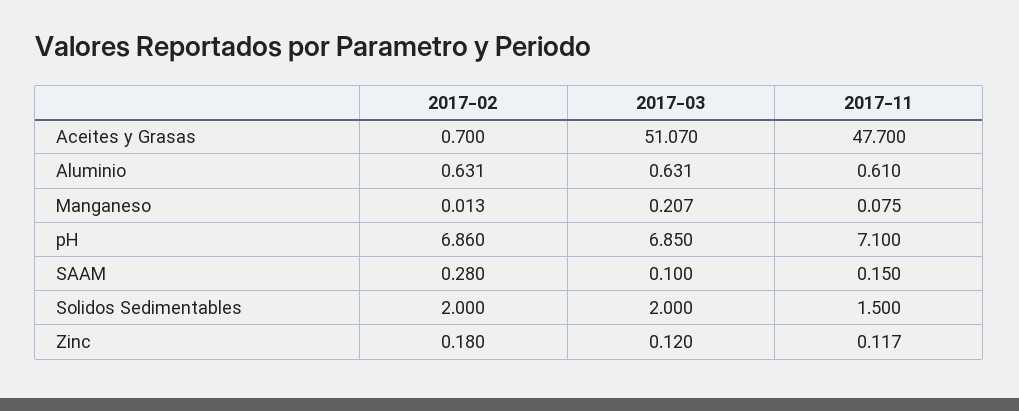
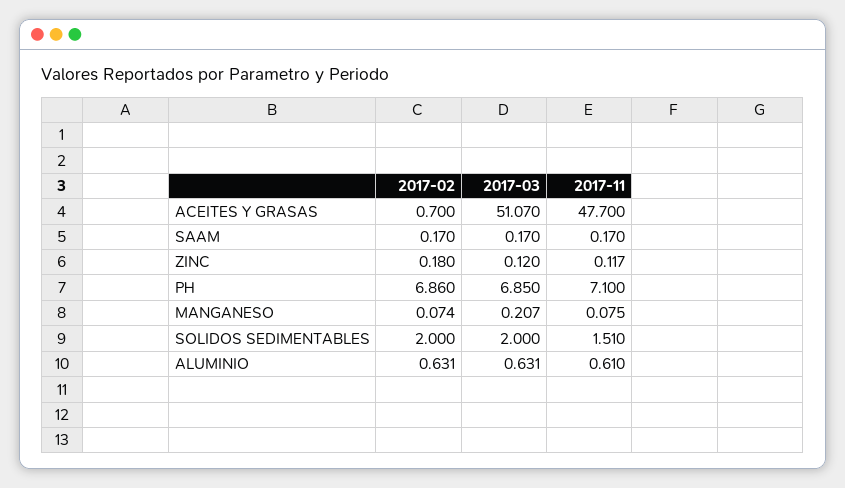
  {
    "2017-02": {
      "Aceites y Grasas": 0.7,
      "Aluminio": 0.631,
-     "Manganeso": 0.013,
+     "Manganeso": 0.074,
      "pH": 6.86,
-     "SAAM": 0.28,
+     "SAAM": 0.17,
      "Solidos Sedimentables": 2,
      "Zinc": 0.18
    },
    "2017-03": {
      "Aceites y Grasas": 51.07,
      "Aluminio": 0.631,
      "Manganeso": 0.207,
      "pH": 6.85,
-     "SAAM": 0.1,
+     "SAAM": 0.17,
      "Solidos Sedimentables": 2,
      "Zinc": 0.12
    },
    "2017-11": {
      "Aceites y Grasas": 47.7,
      "Aluminio": 0.61,
      "Manganeso": 0.075,
      "pH": 7.1,
-     "SAAM": 0.15,
+     "SAAM": 0.17,
-     "Solidos Sedimentables": 1.5,
+     "Solidos Sedimentables": 1.51,
      "Zinc": 0.117
    }
  }

